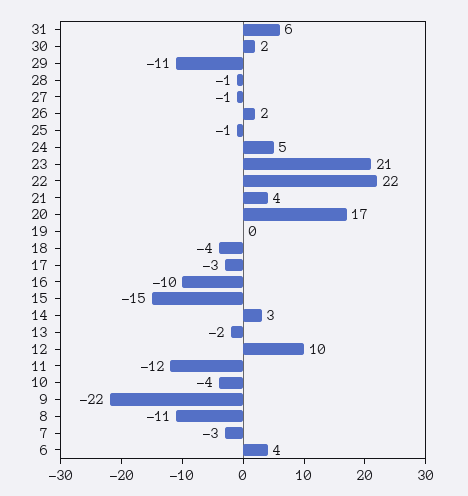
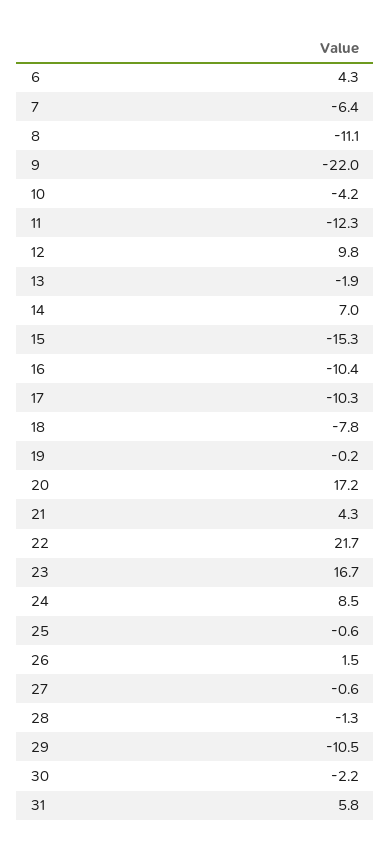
  {
    "31": 5.8,
-   "30": 2,
+   "30": -2.2,
    "29": -10.5,
    "28": -1.3,
    "27": -0.6,
    "26": 1.5,
    "25": -0.6,
-   "24": 5,
+   "24": 8.5,
-   "23": 21,
+   "23": 16.7,
    "22": 21.7,
    "21": 4.3,
    "20": 17.2,
    "19": -0.2,
-   "18": -4,
+   "18": -7.8,
-   "17": -3,
+   "17": -10.3,
    "16": -10.4,
    "15": -15.3,
-   "14": 3,
+   "14": 7,
    "13": -1.9,
    "12": 9.8,
    "11": -12.3,
    "10": -4.2,
    "9": -22,
    "8": -11.1,
-   "7": -3,
+   "7": -6.4,
    "6": 4.3
  }

